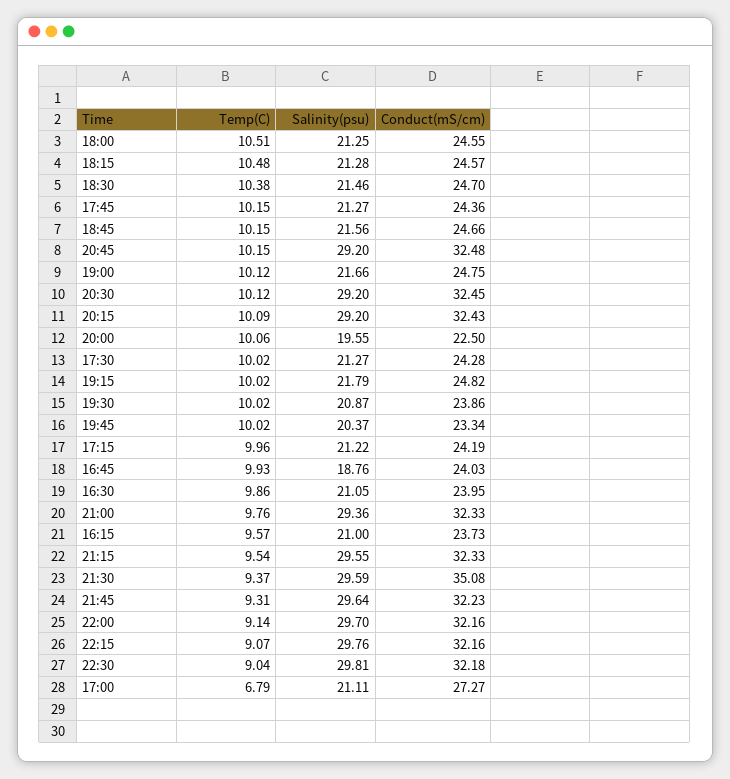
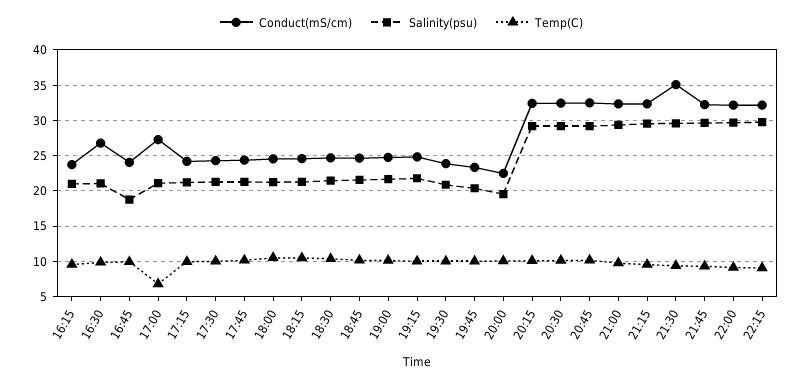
  {
    "Temp(C)": {
      "18:00": 10.51,
      "18:15": 10.48,
      "18:30": 10.38,
      "17:45": 10.15,
      "18:45": 10.15,
      "20:45": 10.15,
      "19:00": 10.12,
      "20:30": 10.12,
      "20:15": 10.09,
      "20:00": 10.06,
      "17:30": 10.02,
      "19:15": 10.02,
      "19:30": 10.02,
      "19:45": 10.02,
      "17:15": 9.96,
      "16:45": 9.93,
      "16:30": 9.86,
      "21:00": 9.76,
      "16:15": 9.57,
      "21:15": 9.54,
      "21:30": 9.37,
      "21:45": 9.31,
      "22:00": 9.14,
      "22:15": 9.07,
-     "22:30": 9.04,
      "17:00": 6.79
    },
    "Salinity(psu)": {
      "18:00": 21.25,
      "18:15": 21.28,
      "18:30": 21.46,
      "17:45": 21.27,
      "18:45": 21.56,
      "20:45": 29.2,
      "19:00": 21.66,
      "20:30": 29.2,
      "20:15": 29.2,
      "20:00": 19.55,
      "17:30": 21.27,
      "19:15": 21.79,
      "19:30": 20.87,
      "19:45": 20.37,
      "17:15": 21.22,
      "16:45": 18.76,
      "16:30": 21.05,
      "21:00": 29.36,
      "16:15": 21,
      "21:15": 29.55,
      "21:30": 29.59,
      "21:45": 29.64,
      "22:00": 29.7,
      "22:15": 29.76,
-     "22:30": 29.81,
      "17:00": 21.11
    },
    "Conduct(mS/cm)": {
      "18:00": 24.55,
      "18:15": 24.57,
      "18:30": 24.7,
      "17:45": 24.36,
      "18:45": 24.66,
      "20:45": 32.48,
      "19:00": 24.75,
      "20:30": 32.45,
      "20:15": 32.43,
      "20:00": 22.5,
      "17:30": 24.28,
      "19:15": 24.82,
      "19:30": 23.86,
      "19:45": 23.34,
      "17:15": 24.19,
      "16:45": 24.03,
-     "16:30": 23.95,
+     "16:30": 27,
      "21:00": 32.33,
      "16:15": 23.73,
      "21:15": 32.33,
      "21:30": 35.08,
      "21:45": 32.23,
      "22:00": 32.16,
      "22:15": 32.16,
-     "22:30": 32.18,
      "17:00": 27.27
    }
  }

